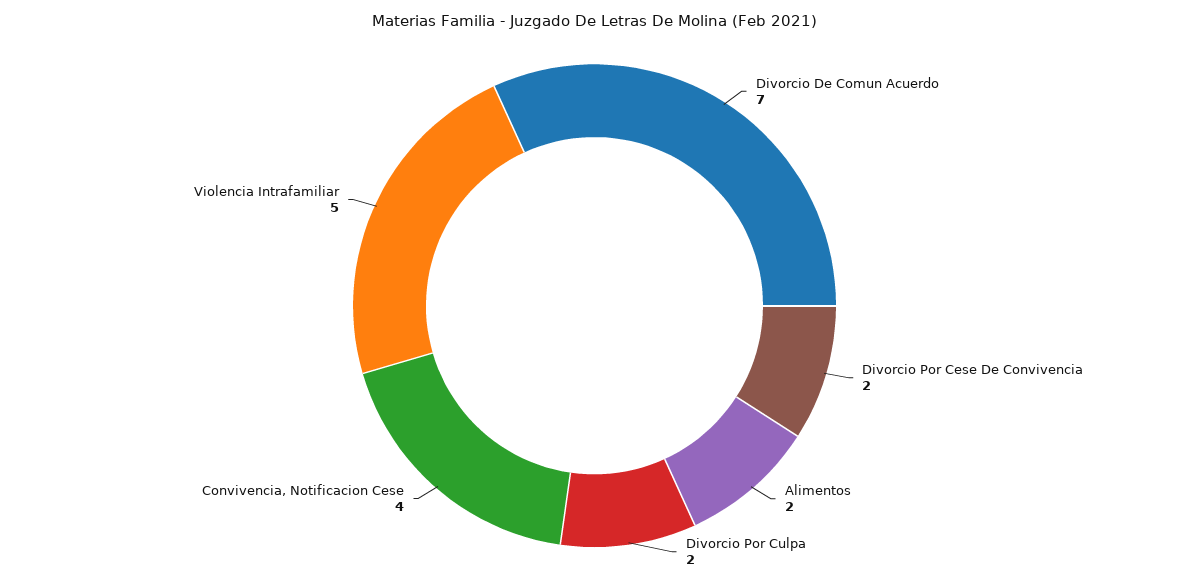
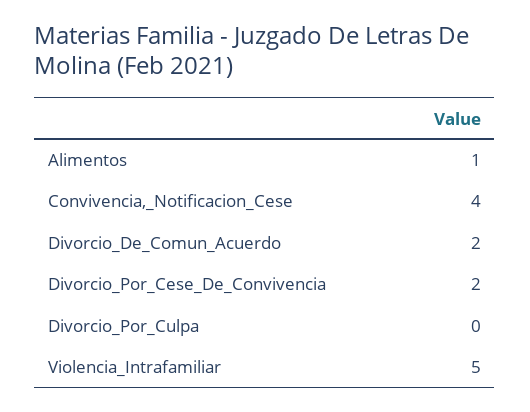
  {
-   "Divorcio De Comun Acuerdo": 7,
+   "Divorcio De Comun Acuerdo": 2,
    "Divorcio Por Cese De Convivencia": 2,
-   "Alimentos": 2,
+   "Alimentos": 1,
-   "Divorcio Por Culpa": 2,
+   "Divorcio Por Culpa": 0,
    "Convivencia, Notificacion Cese": 4,
    "Violencia Intrafamiliar": 5
  }

